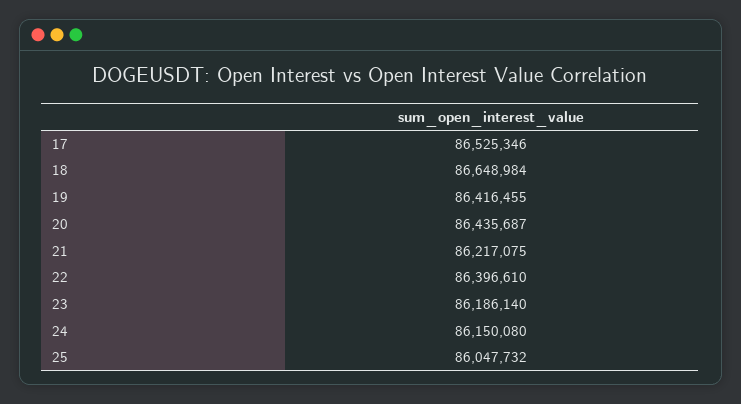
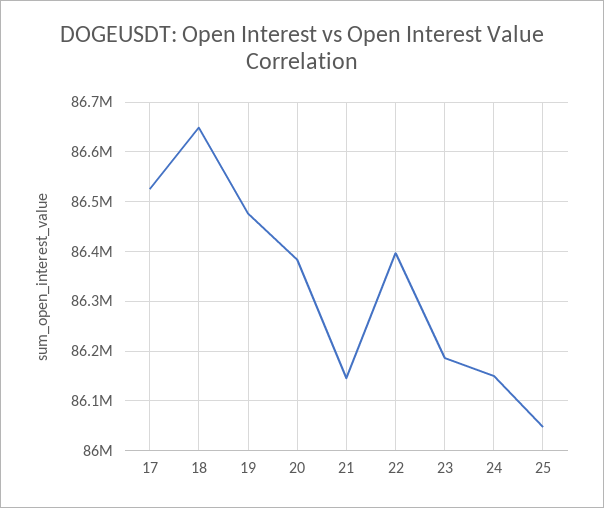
  {
    "17": 86525346,
    "18": 86648984,
-   "19": 86416455,
+   "19": 86480000,
-   "20": 86435687,
+   "20": 86380000,
-   "21": 86217075,
+   "21": 86140000,
    "22": 86396610,
    "23": 86186140,
    "24": 86150080,
    "25": 86047732
  }

